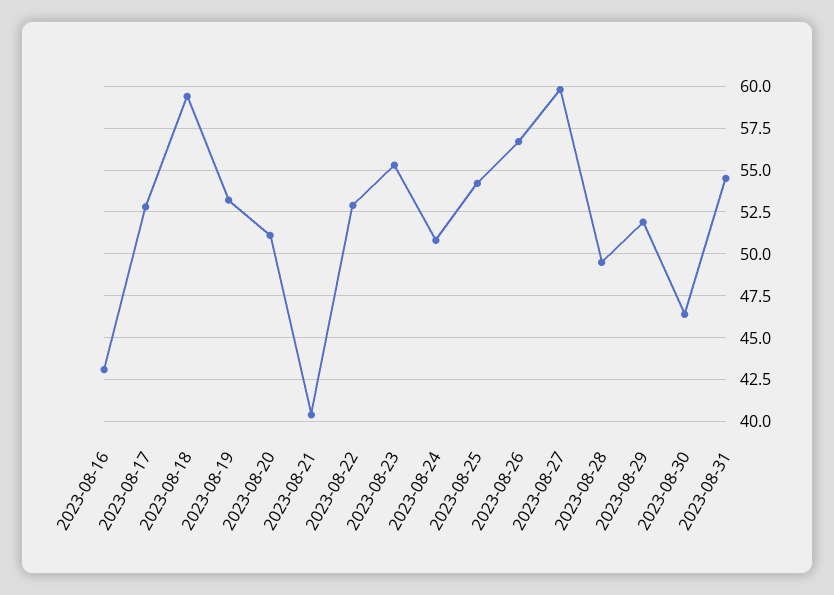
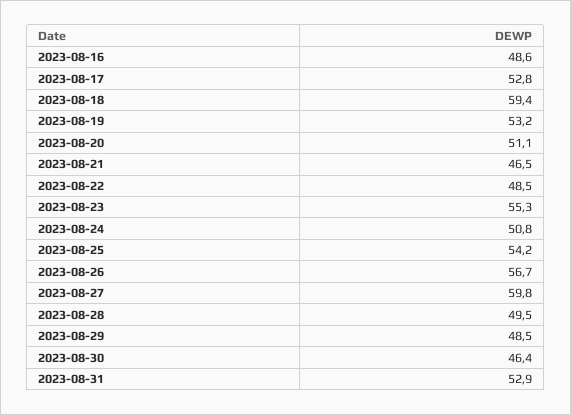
  {
-   "2023-08-16": 43,
+   "2023-08-16": 48.6,
    "2023-08-17": 52.8,
    "2023-08-18": 59.4,
    "2023-08-19": 53.2,
    "2023-08-20": 51.1,
-   "2023-08-21": 40.5,
+   "2023-08-21": 46.5,
-   "2023-08-22": 53,
+   "2023-08-22": 48.5,
    "2023-08-23": 55.3,
    "2023-08-24": 50.8,
    "2023-08-25": 54.2,
    "2023-08-26": 56.7,
    "2023-08-27": 59.8,
    "2023-08-28": 49.5,
-   "2023-08-29": 52,
+   "2023-08-29": 48.5,
    "2023-08-30": 46.4,
-   "2023-08-31": 54.5
+   "2023-08-31": 52.9
  }

